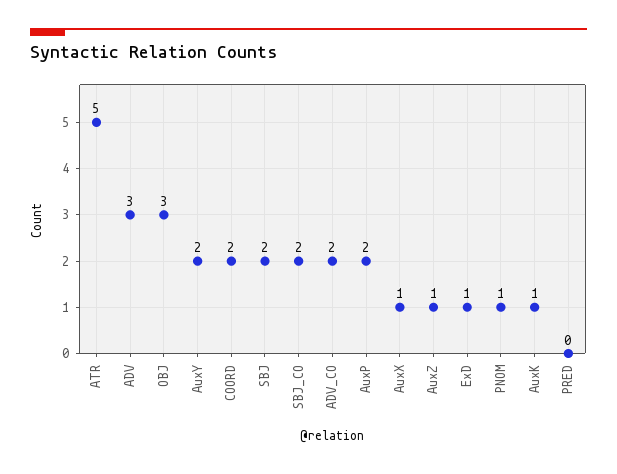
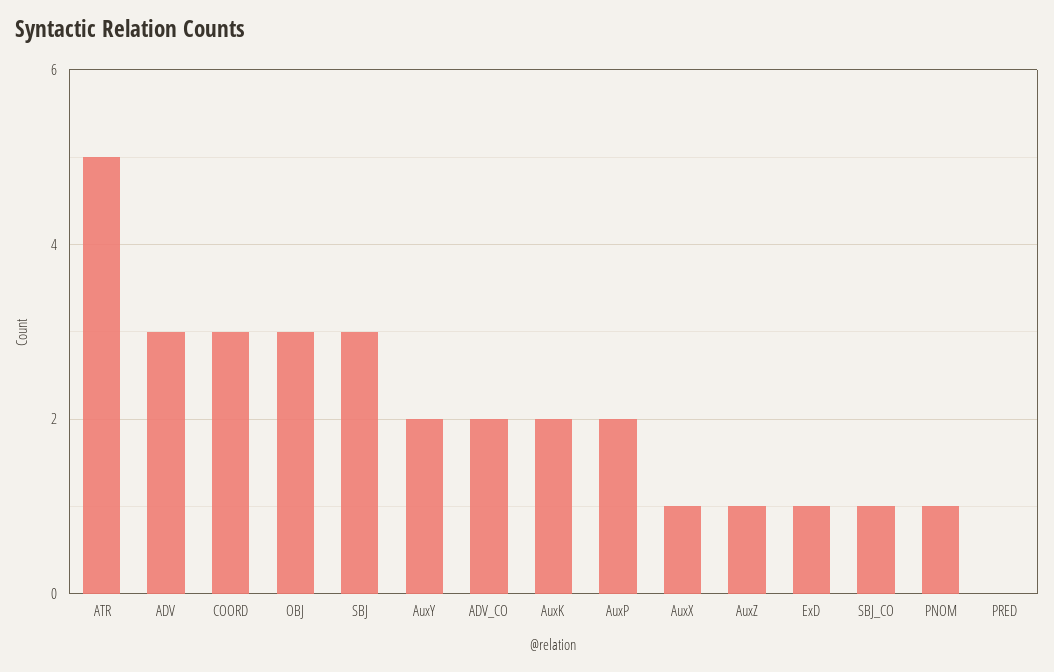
  {
    "ATR": 5,
    "ADV": 3,
    "OBJ": 3,
    "AuxY": 2,
-   "COORD": 2,
+   "COORD": 3,
-   "SBJ": 2,
+   "SBJ": 3,
-   "SBJ_CO": 2,
+   "SBJ_CO": 1,
    "ADV_CO": 2,
    "AuxP": 2,
    "AuxX": 1,
    "AuxZ": 1,
    "ExD": 1,
    "PNOM": 1,
-   "AuxK": 1,
+   "AuxK": 2,
    "PRED": 0
  }

